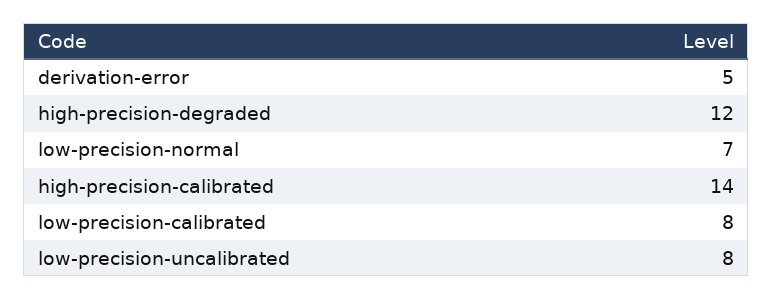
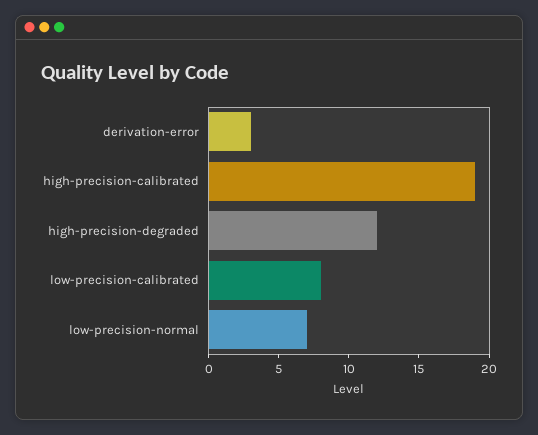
  {
-   "derivation-error": 5,
+   "derivation-error": 3,
    "high-precision-degraded": 12,
    "low-precision-normal": 7,
-   "high-precision-calibrated": 14,
+   "high-precision-calibrated": 19,
-   "low-precision-calibrated": 8,
+   "low-precision-calibrated": 8
-   "low-precision-uncalibrated": 8
  }

